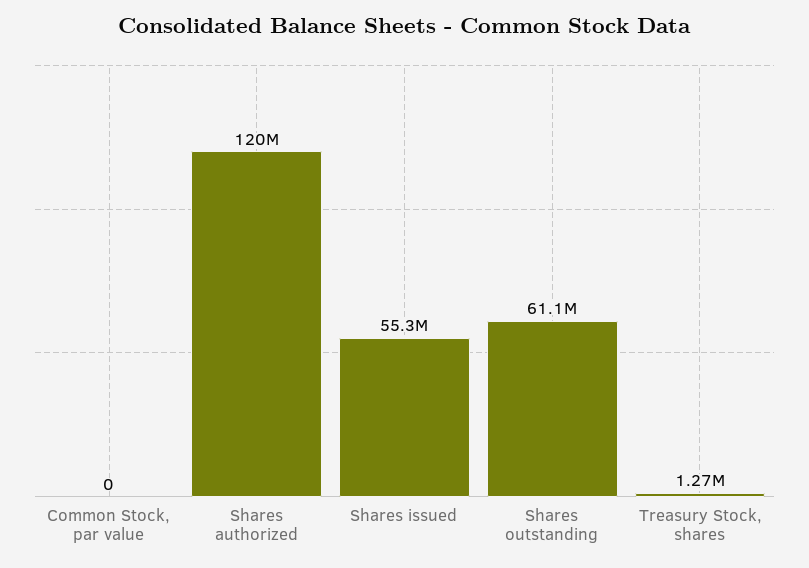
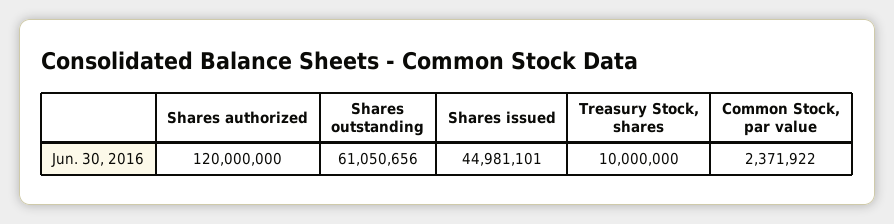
  {
-   "Common Stock, par value": 0,
+   "Common Stock, par value": 2371922,
    "Shares authorized": 120000000,
-   "Shares issued": 55300000,
+   "Shares issued": 44981101,
    "Shares outstanding": 61050656,
-   "Treasury Stock, shares": 1270000
+   "Treasury Stock, shares": 10000000
  }

